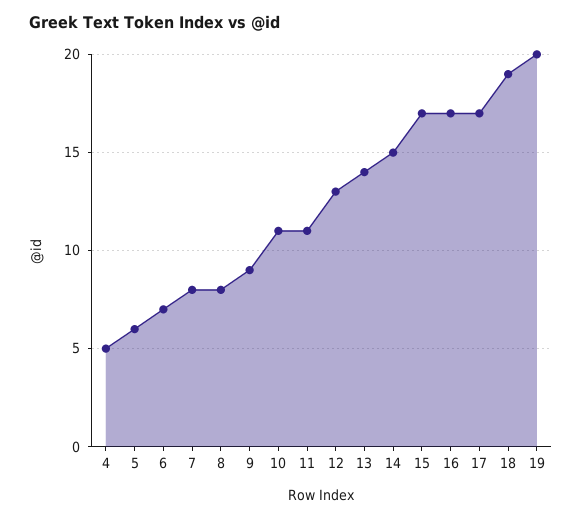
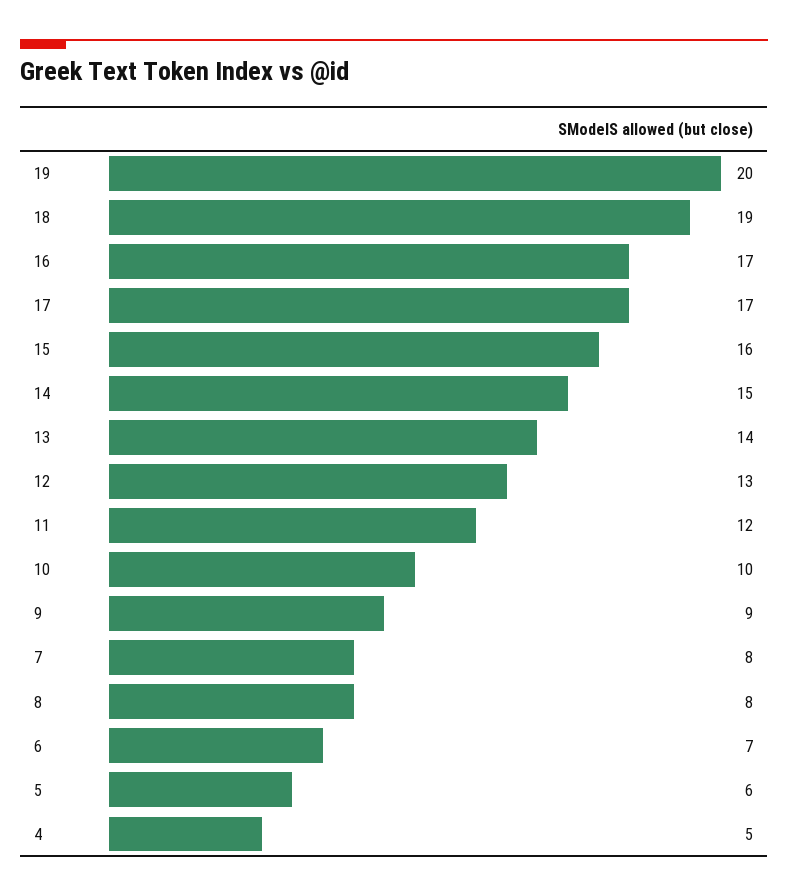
  {
    "4": 5,
    "5": 6,
    "6": 7,
    "7": 8,
    "8": 8,
    "9": 9,
-   "10": 11,
+   "10": 10,
-   "11": 11,
+   "11": 12,
    "12": 13,
    "13": 14,
    "14": 15,
-   "15": 17,
+   "15": 16,
    "16": 17,
    "17": 17,
    "18": 19,
    "19": 20
  }

